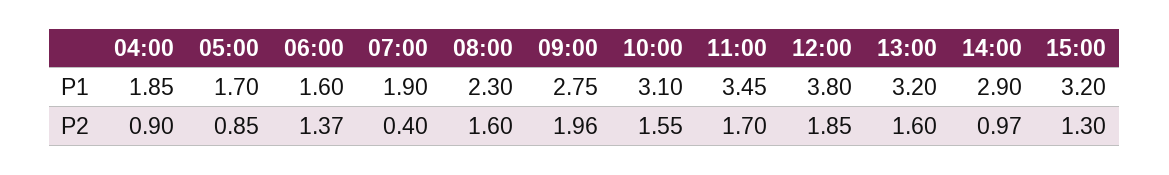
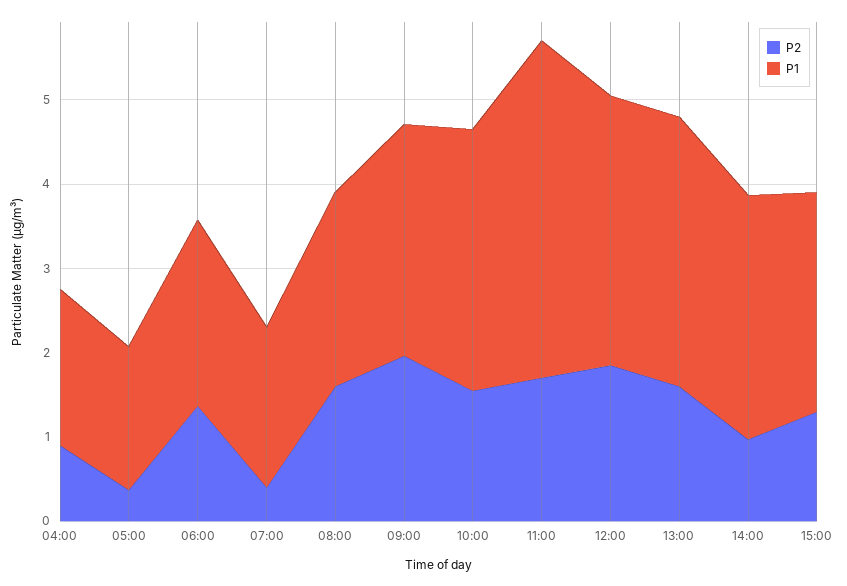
  {
    "P1": {
      "04:00": 1.85,
      "05:00": 1.7,
-     "06:00": 1.6,
+     "06:00": 2.2,
      "07:00": 1.9,
      "08:00": 2.3,
      "09:00": 2.75,
      "10:00": 3.1,
-     "11:00": 3.45,
+     "11:00": 4,
-     "12:00": 3.8,
+     "12:00": 3.2,
      "13:00": 3.2,
      "14:00": 2.9,
-     "15:00": 3.2
+     "15:00": 2.6
    },
    "P2": {
      "04:00": 0.9,
-     "05:00": 0.85,
+     "05:00": 0.4,
      "06:00": 1.37,
      "07:00": 0.4,
      "08:00": 1.6,
      "09:00": 1.96,
      "10:00": 1.55,
      "11:00": 1.7,
      "12:00": 1.85,
      "13:00": 1.6,
      "14:00": 0.97,
      "15:00": 1.3
    }
  }

